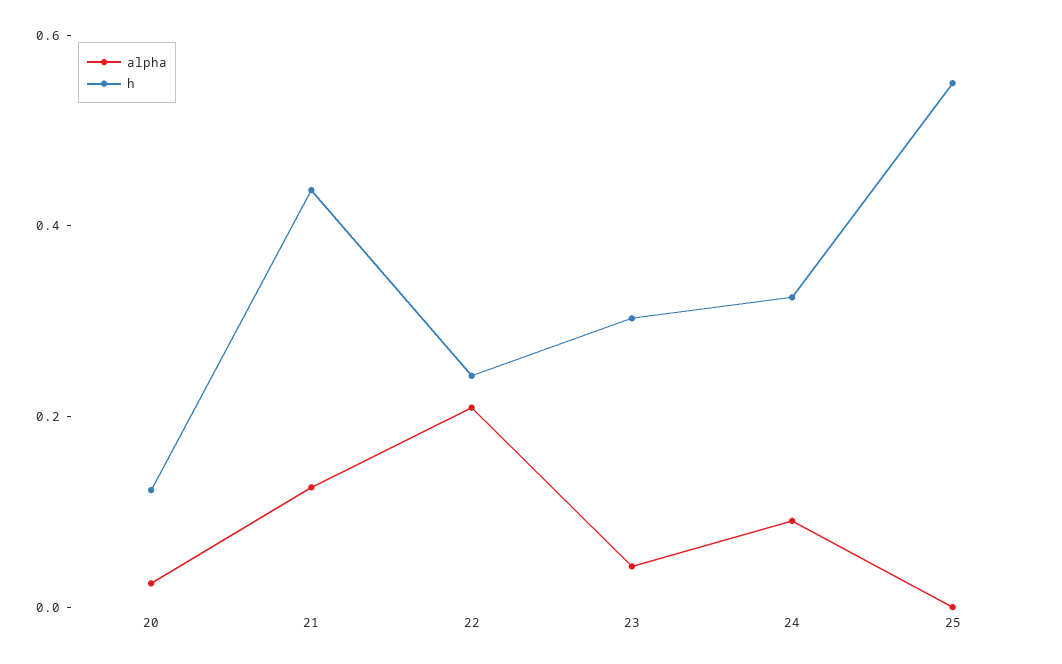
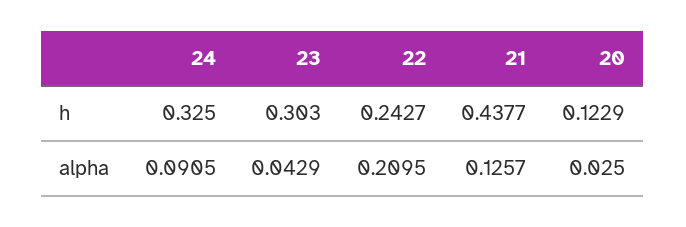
  {
    "alpha": {
      "20": 0.025,
      "21": 0.1257,
      "22": 0.2095,
      "23": 0.0429,
-     "24": 0.0905,
+     "24": 0.0905
-     "25": 0
    },
    "h": {
      "20": 0.1229,
      "21": 0.4377,
      "22": 0.2427,
      "23": 0.303,
-     "24": 0.325,
+     "24": 0.325
-     "25": 0.55
    }
  }

